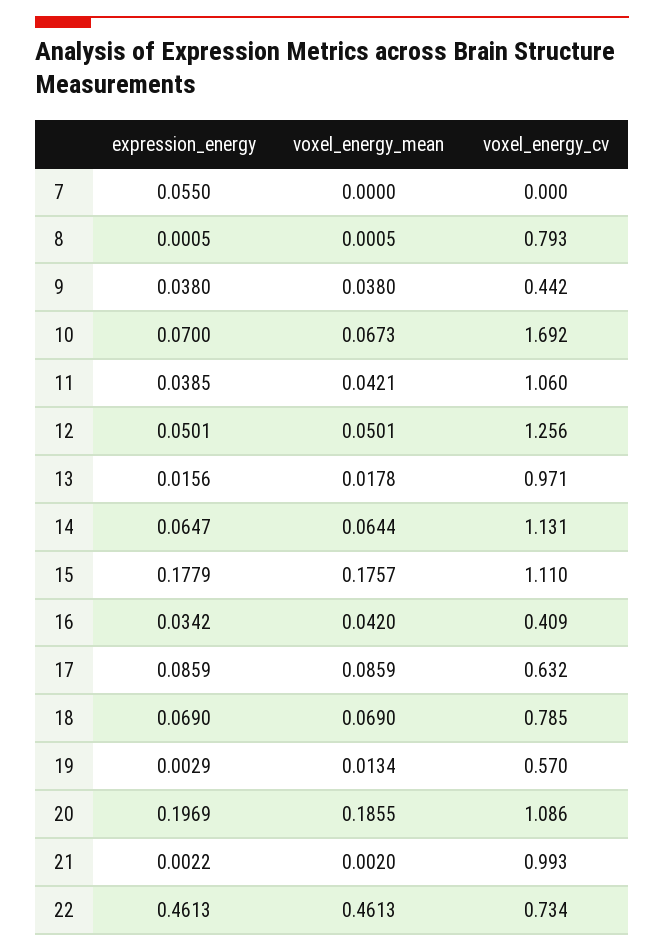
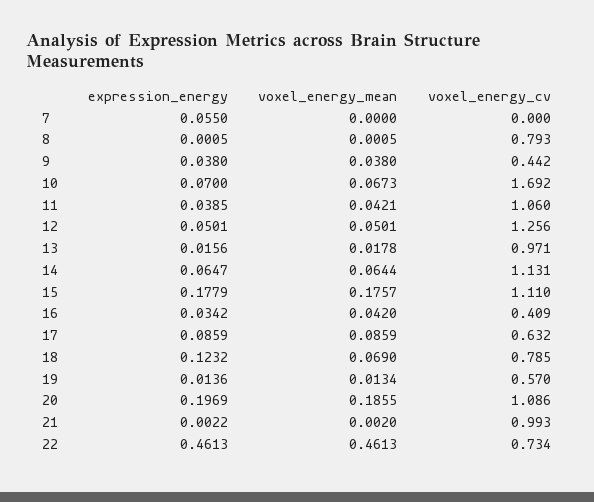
  {
    "expression_energy": {
      "7": 0.055,
      "8": 0.0005,
      "9": 0.038,
      "10": 0.07,
      "11": 0.0385,
      "12": 0.0501,
      "13": 0.0156,
      "14": 0.0647,
      "15": 0.1779,
      "16": 0.0342,
      "17": 0.0859,
-     "18": 0.069,
+     "18": 0.1232,
-     "19": 0.0029,
+     "19": 0.0136,
      "20": 0.1969,
      "21": 0.0022,
      "22": 0.4613
    },
    "voxel_energy_mean": {
      "7": 0,
      "8": 0.0005,
      "9": 0.038,
      "10": 0.0673,
      "11": 0.0421,
      "12": 0.0501,
      "13": 0.0178,
      "14": 0.0644,
      "15": 0.1757,
      "16": 0.042,
      "17": 0.0859,
      "18": 0.069,
      "19": 0.0134,
      "20": 0.1855,
      "21": 0.002,
      "22": 0.4613
    },
    "voxel_energy_cv": {
      "7": 0,
      "8": 0.793,
      "9": 0.442,
      "10": 1.692,
      "11": 1.06,
      "12": 1.256,
      "13": 0.971,
      "14": 1.131,
      "15": 1.11,
      "16": 0.409,
      "17": 0.632,
      "18": 0.785,
      "19": 0.57,
      "20": 1.086,
      "21": 0.993,
      "22": 0.734
    }
  }

